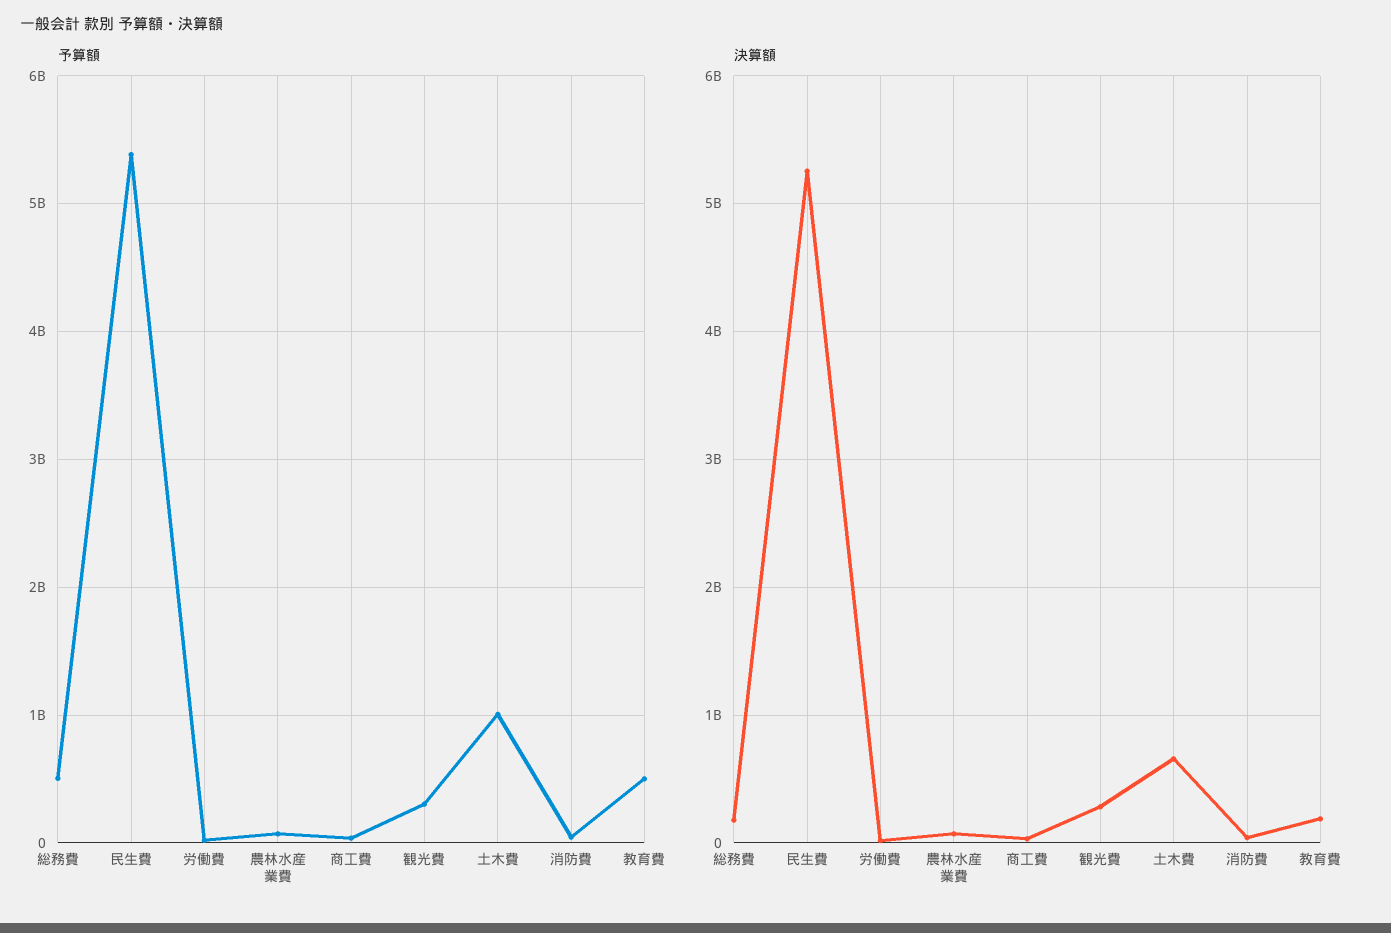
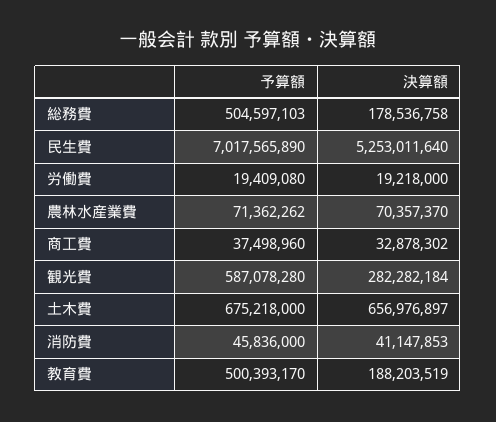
  {
    "予算額": {
      "総務費": 504597103,
-     "民生費": 5400000000,
+     "民生費": 7017565890,
      "労働費": 19409080,
      "農林水産業費": 71362262,
      "商工費": 37498960,
-     "観光費": 300000000,
+     "観光費": 587078280,
-     "土木費": 1000000000,
+     "土木費": 675218000,
      "消防費": 45836000,
      "教育費": 500393170
    },
    "決算額": {
      "総務費": 178536758,
      "民生費": 5253011640,
      "労働費": 19218000,
      "農林水産業費": 70357370,
      "商工費": 32878302,
      "観光費": 282282184,
      "土木費": 656976897,
      "消防費": 41147853,
      "教育費": 188203519
    }
  }

